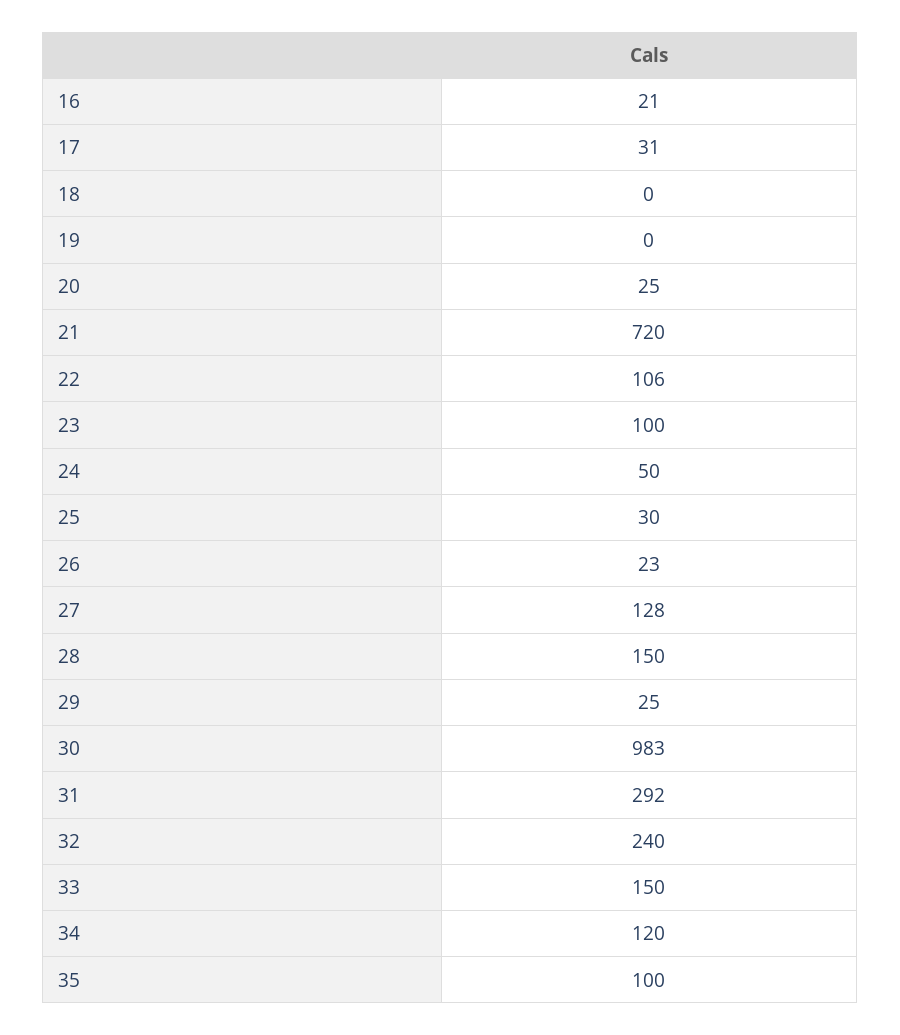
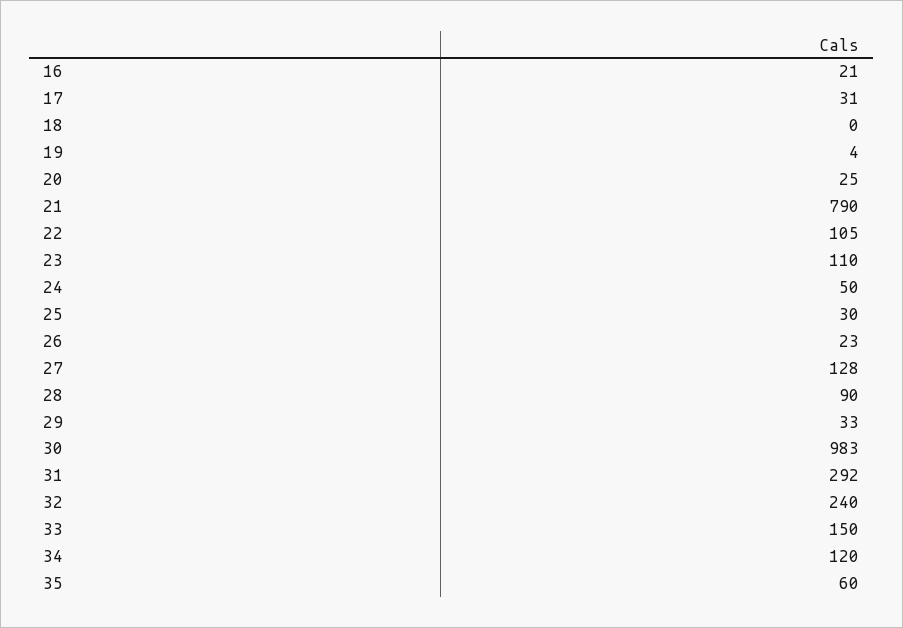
  {
    "16": 21,
    "17": 31,
    "18": 0,
-   "19": 0,
+   "19": 4,
    "20": 25,
-   "21": 720,
+   "21": 790,
-   "22": 106,
+   "22": 105,
-   "23": 100,
+   "23": 110,
    "24": 50,
    "25": 30,
    "26": 23,
    "27": 128,
-   "28": 150,
+   "28": 90,
-   "29": 25,
+   "29": 33,
    "30": 983,
    "31": 292,
    "32": 240,
    "33": 150,
    "34": 120,
-   "35": 100
+   "35": 60
  }

